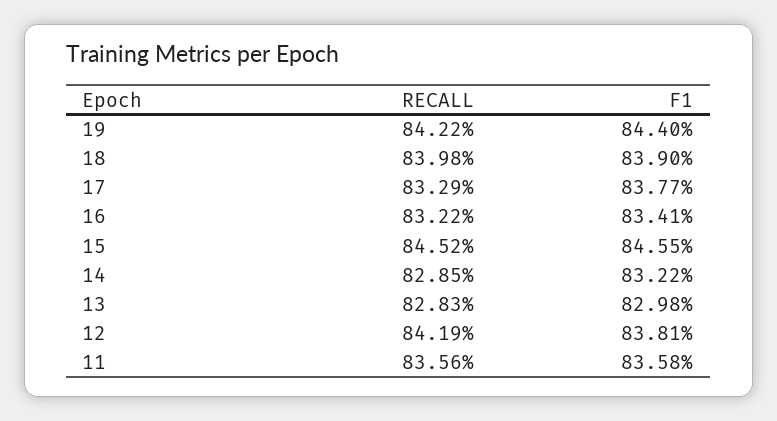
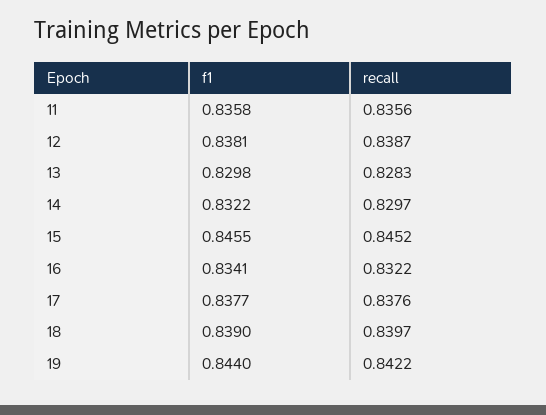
  {
    "RECALL": {
      "19": 0.8422,
-     "18": 0.8398,
+     "18": 0.8397,
-     "17": 0.8329,
+     "17": 0.8376,
      "16": 0.8322,
      "15": 0.8452,
-     "14": 0.8285,
+     "14": 0.8297,
      "13": 0.8283,
-     "12": 0.8419,
+     "12": 0.8387,
      "11": 0.8356
    },
    "F1": {
      "19": 0.844,
      "18": 0.839,
      "17": 0.8377,
      "16": 0.8341,
      "15": 0.8455,
      "14": 0.8322,
      "13": 0.8298,
      "12": 0.8381,
      "11": 0.8358
    }
  }

